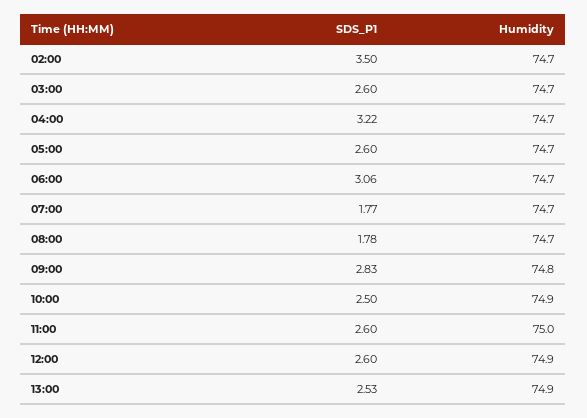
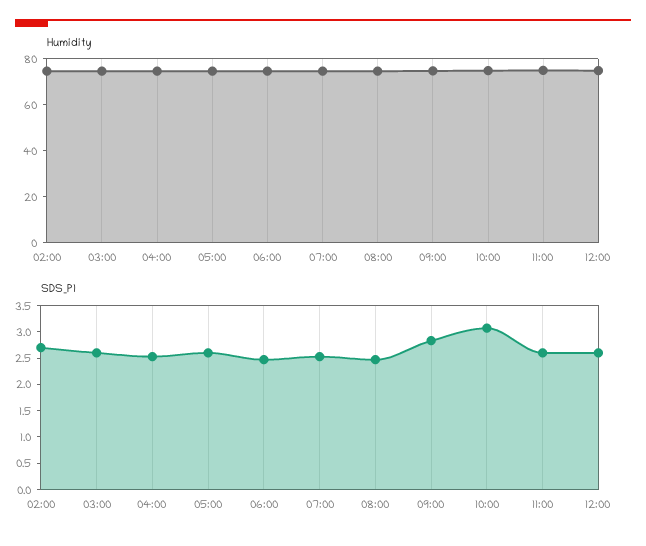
  {
    "SDS_P1": {
-     "02:00": 3.5,
+     "02:00": 2.75,
      "03:00": 2.6,
-     "04:00": 3.22,
+     "04:00": 2.5,
      "05:00": 2.6,
-     "06:00": 3.06,
+     "06:00": 2.5,
-     "07:00": 1.77,
+     "07:00": 2.5,
-     "08:00": 1.78,
+     "08:00": 2.5,
      "09:00": 2.83,
-     "10:00": 2.5,
+     "10:00": 3,
      "11:00": 2.6,
-     "12:00": 2.6,
+     "12:00": 2.6
-     "13:00": 2.53
    },
    "Humidity": {
      "02:00": 74.7,
      "03:00": 74.7,
      "04:00": 74.7,
      "05:00": 74.7,
      "06:00": 74.7,
      "07:00": 74.7,
      "08:00": 74.7,
      "09:00": 74.8,
      "10:00": 74.9,
      "11:00": 75,
-     "12:00": 74.9,
+     "12:00": 74.9
-     "13:00": 74.9
    }
  }

